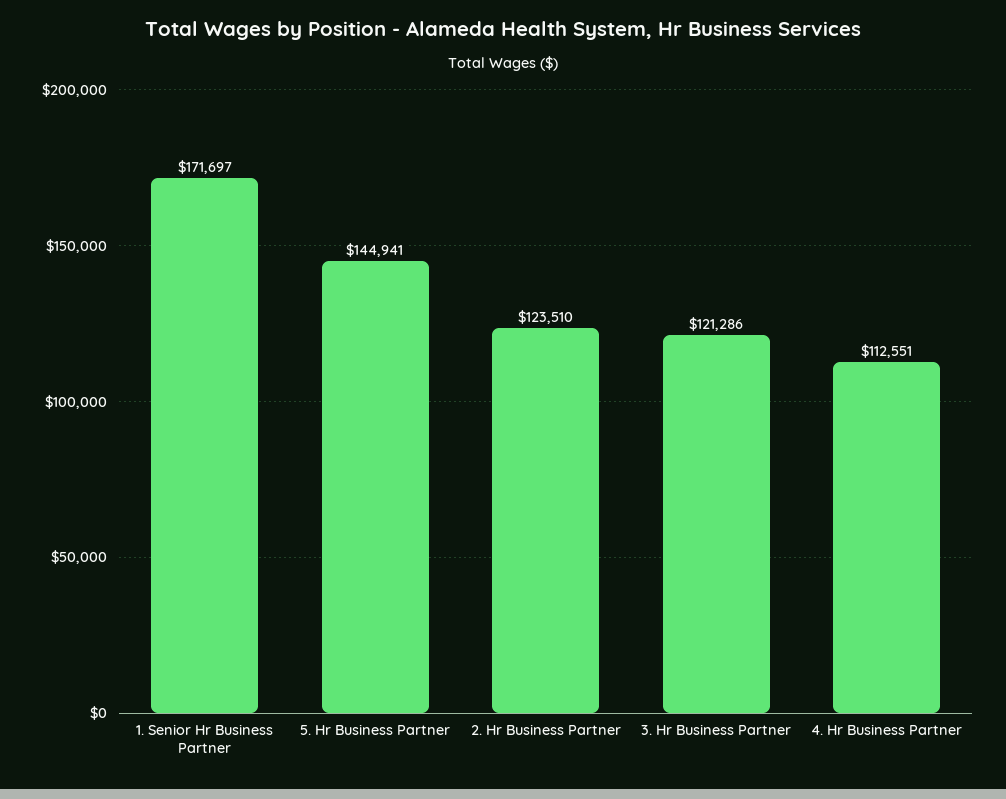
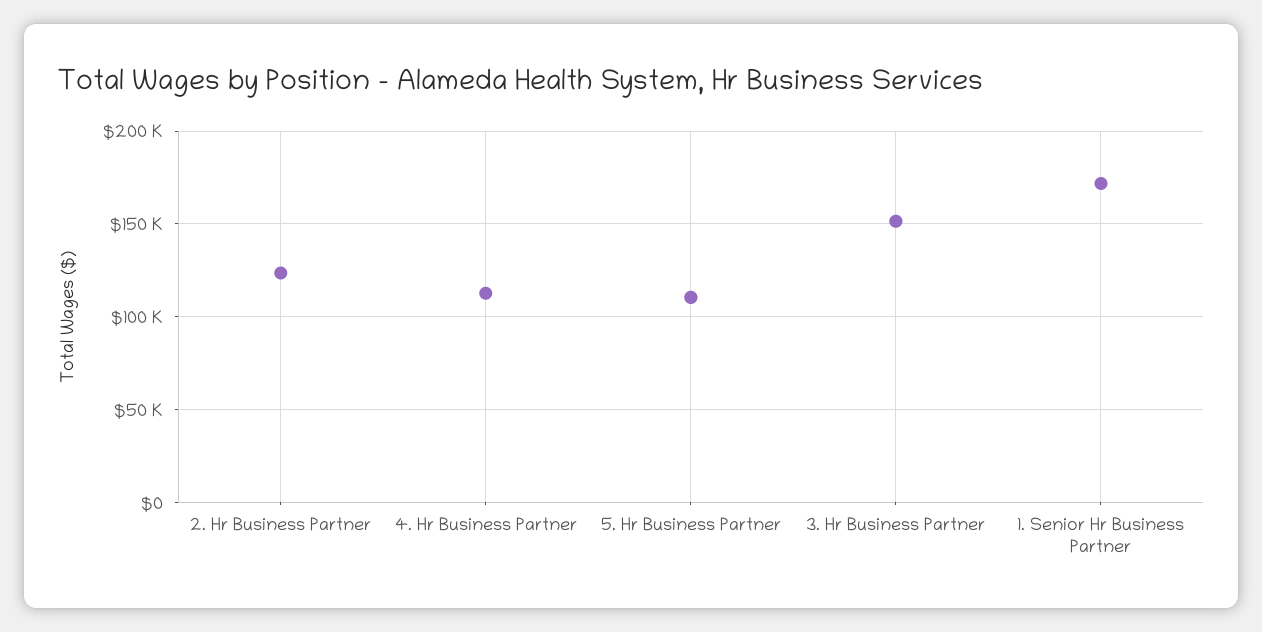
  {
    "1. Senior Hr Business Partner": 171697,
-   "5. Hr Business Partner": 144941,
+   "5. Hr Business Partner": 110000,
    "2. Hr Business Partner": 123510,
-   "3. Hr Business Partner": 121286,
+   "3. Hr Business Partner": 150000,
    "4. Hr Business Partner": 112551
  }

